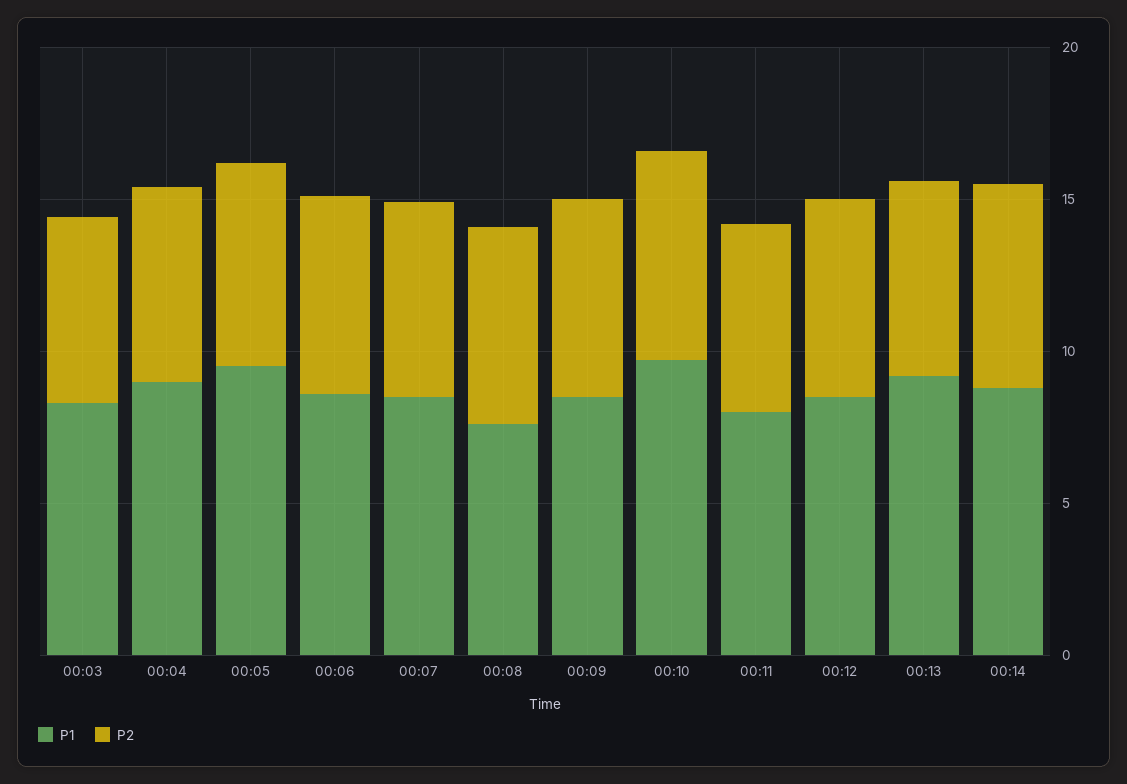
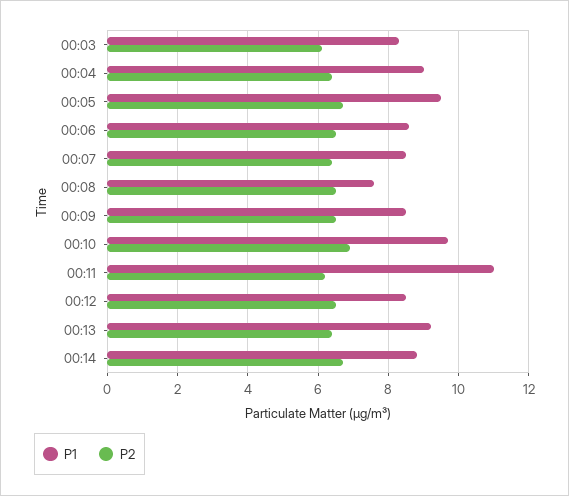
  {
    "P1": {
      "00:03": 8.5,
      "00:04": 9,
      "00:05": 9.5,
      "00:06": 8.5,
      "00:07": 8.5,
      "00:08": 7.5,
      "00:09": 8.5,
      "00:10": 9.5,
-     "00:11": 8,
+     "00:11": 11,
      "00:12": 8.5,
      "00:13": 9,
      "00:14": 9
    },
    "P2": {
      "00:03": 6,
      "00:04": 6.5,
      "00:05": 6.5,
      "00:06": 6.5,
      "00:07": 6.5,
      "00:08": 6.5,
      "00:09": 6.5,
      "00:10": 7,
      "00:11": 6,
      "00:12": 6.5,
      "00:13": 6.5,
      "00:14": 6.5
    }
  }

